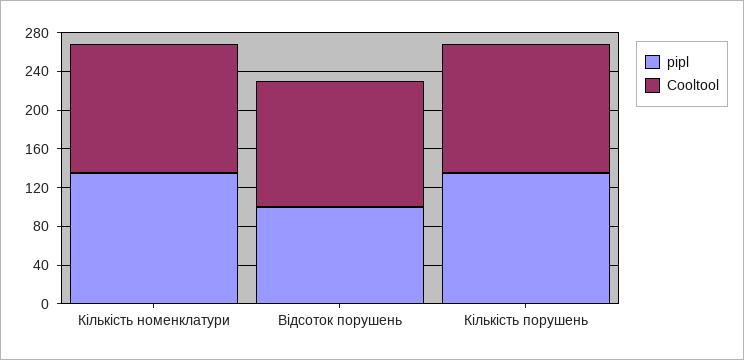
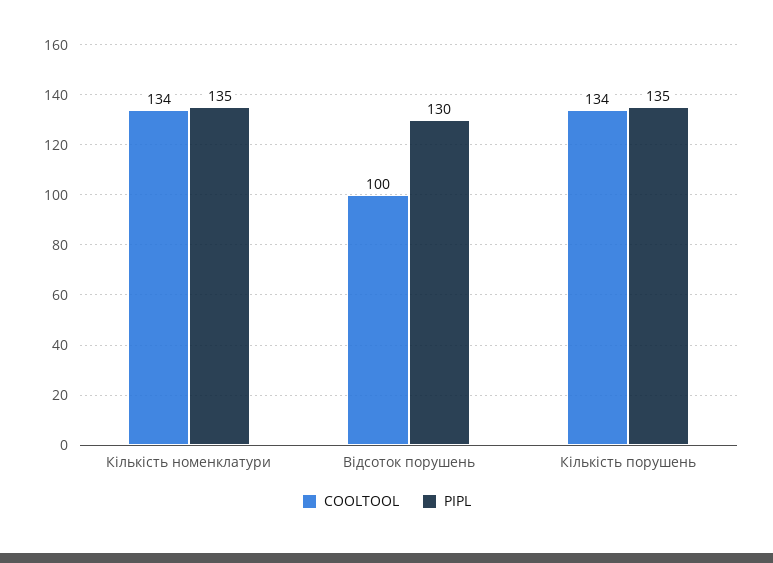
  {
    "pipl": {
      "Кількість номенклатури": 135,
-     "Відсоток порушень": 100,
+     "Відсоток порушень": 130,
      "Кількість порушень": 135
    },
    "Cooltool": {
      "Кількість номенклатури": 134,
-     "Відсоток порушень": 130,
+     "Відсоток порушень": 100,
      "Кількість порушень": 134
    }
  }

